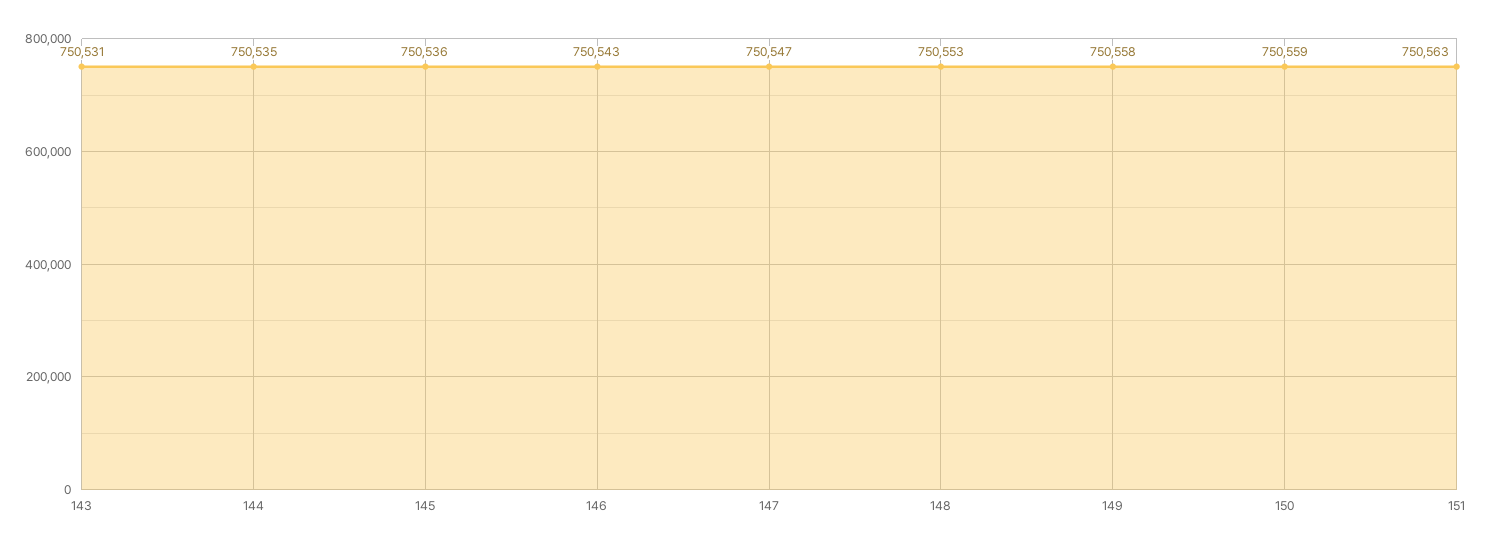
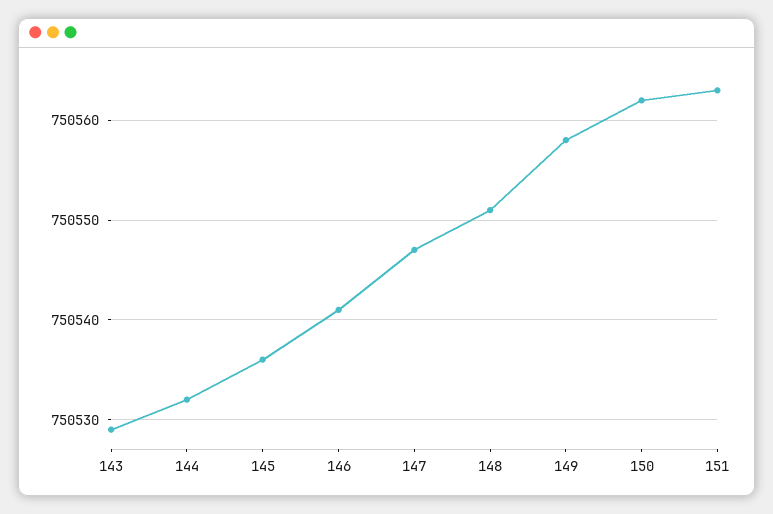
  {
-   "143": 750531,
+   "143": 750529,
-   "144": 750535,
+   "144": 750532,
    "145": 750536,
-   "146": 750543,
+   "146": 750541,
    "147": 750547,
-   "148": 750553,
+   "148": 750551,
    "149": 750558,
-   "150": 750559,
+   "150": 750562,
    "151": 750563
  }

